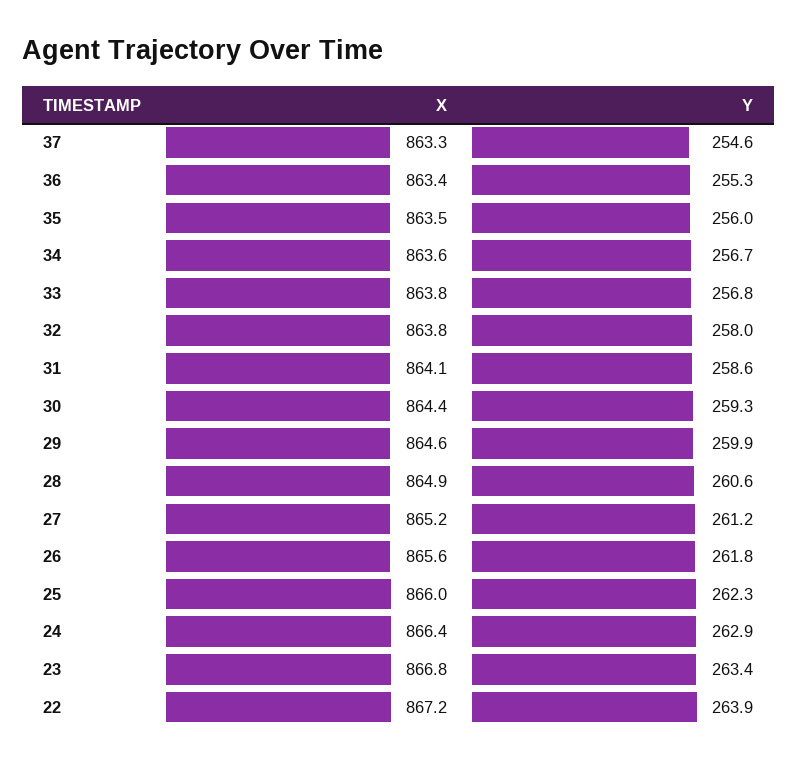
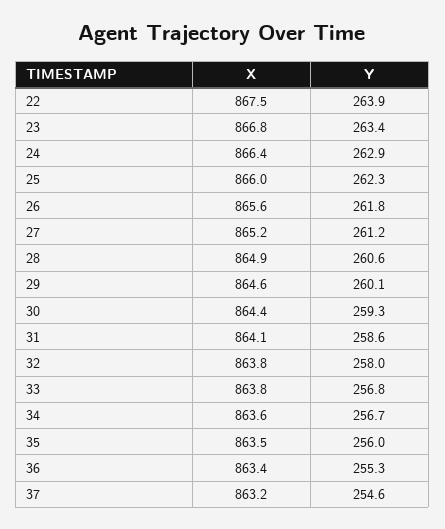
  {
    "X": {
-     "37": 863.3,
+     "37": 863.2,
      "36": 863.4,
      "35": 863.5,
      "34": 863.6,
      "33": 863.8,
      "32": 863.8,
      "31": 864.1,
      "30": 864.4,
      "29": 864.6,
      "28": 864.9,
      "27": 865.2,
      "26": 865.6,
      "25": 866,
      "24": 866.4,
      "23": 866.8,
-     "22": 867.2
+     "22": 867.5
    },
    "Y": {
      "37": 254.6,
      "36": 255.3,
      "35": 256,
      "34": 256.7,
      "33": 256.8,
      "32": 258,
      "31": 258.6,
      "30": 259.3,
-     "29": 259.9,
+     "29": 260.1,
      "28": 260.6,
      "27": 261.2,
      "26": 261.8,
      "25": 262.3,
      "24": 262.9,
      "23": 263.4,
      "22": 263.9
    }
  }

